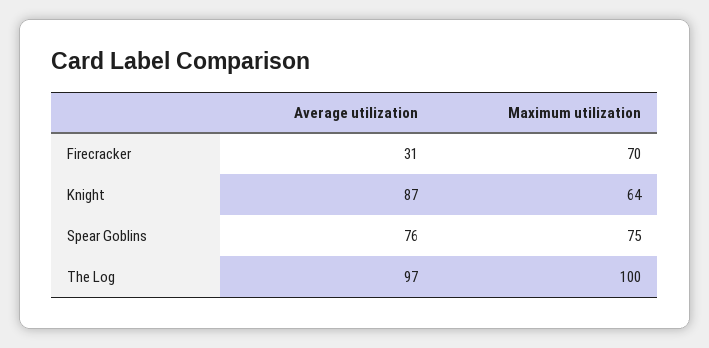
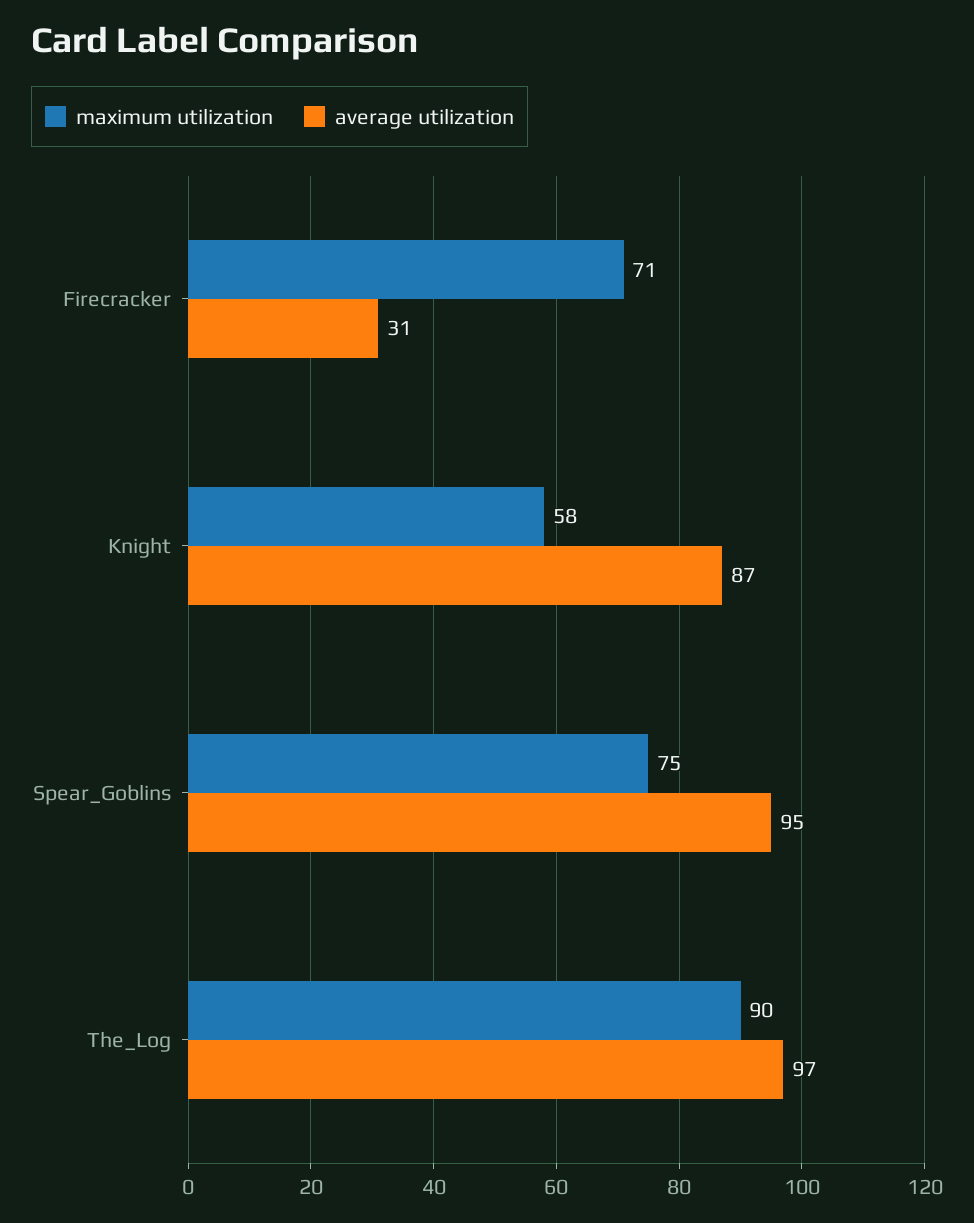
  {
    "Average utilization": {
      "Firecracker": 31,
      "Knight": 87,
-     "Spear Goblins": 76,
+     "Spear Goblins": 95,
      "The Log": 97
    },
    "Maximum utilization": {
-     "Firecracker": 70,
+     "Firecracker": 71,
-     "Knight": 64,
+     "Knight": 58,
      "Spear Goblins": 75,
-     "The Log": 100
+     "The Log": 90
    }
  }

